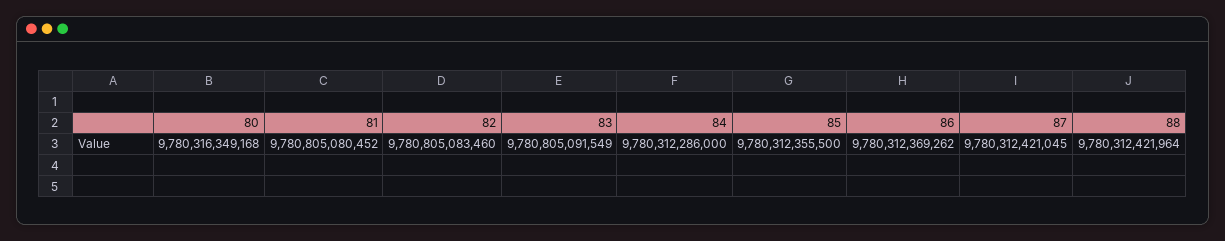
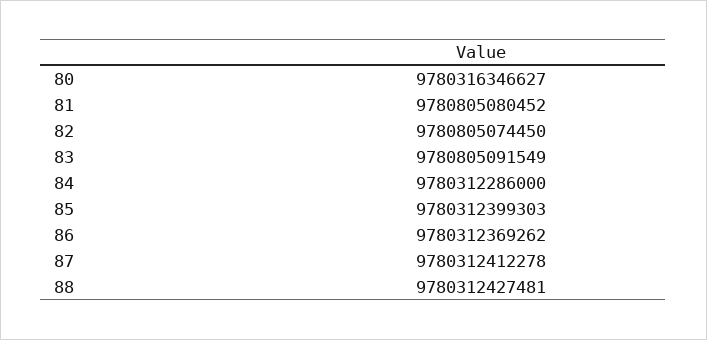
  {
-   "80": 9780316349168,
+   "80": 9780316346627,
    "81": 9780805080452,
-   "82": 9780805083460,
+   "82": 9780805074450,
    "83": 9780805091549,
    "84": 9780312286000,
-   "85": 9780312355500,
+   "85": 9780312399303,
    "86": 9780312369262,
-   "87": 9780312421045,
+   "87": 9780312412278,
-   "88": 9780312421964
+   "88": 9780312427481
  }

